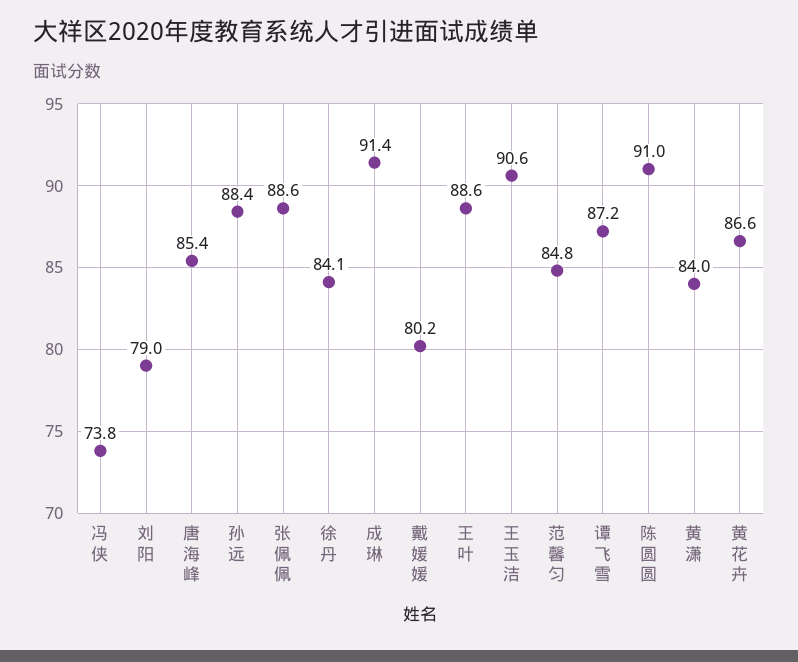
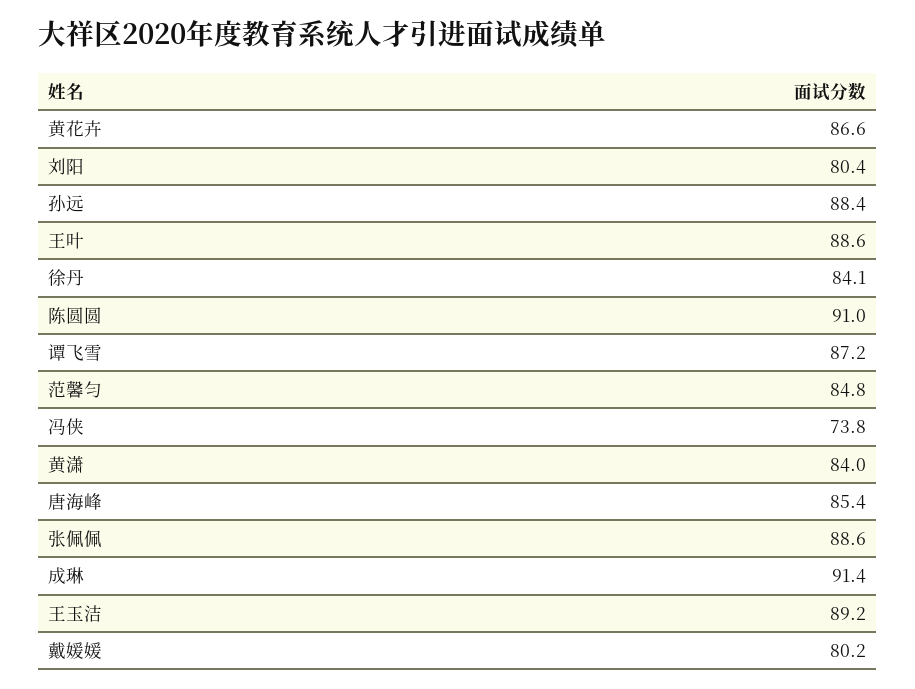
  {
    "冯侠": 73.8,
-   "刘阳": 79,
+   "刘阳": 80.4,
    "唐海峰": 85.4,
    "孙远": 88.4,
    "张佩佩": 88.6,
    "徐丹": 84.1,
    "成琳": 91.4,
    "戴媛媛": 80.2,
    "王叶": 88.6,
-   "王玉洁": 90.6,
+   "王玉洁": 89.2,
    "范馨匀": 84.8,
    "谭飞雪": 87.2,
    "陈圆圆": 91,
    "黄潇": 84,
    "黄花卉": 86.6
  }

